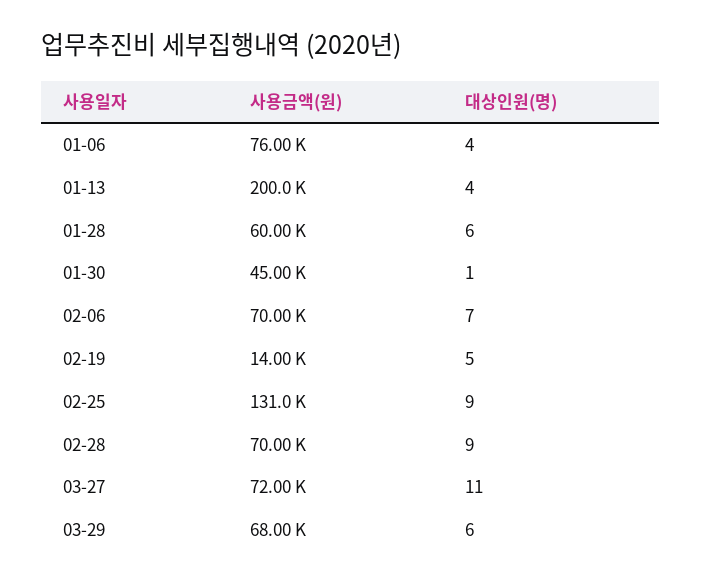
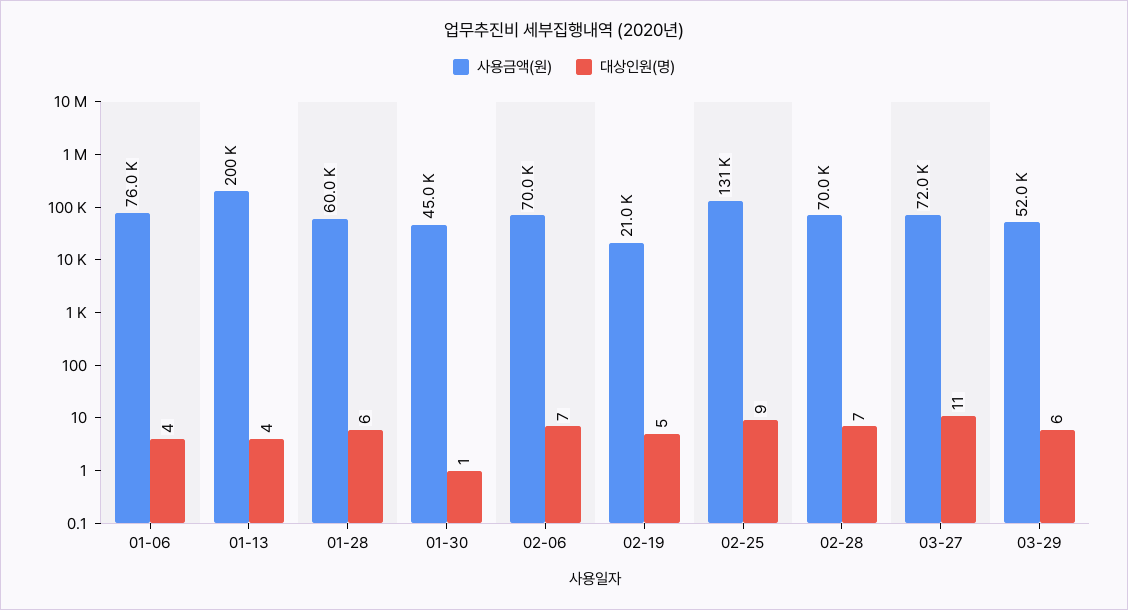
  {
    "사용금액(원)": {
      "01-06": 76000,
      "01-13": 200000,
      "01-28": 60000,
      "01-30": 45000,
      "02-06": 70000,
-     "02-19": 14000,
+     "02-19": 21000,
      "02-25": 131000,
      "02-28": 70000,
      "03-27": 72000,
-     "03-29": 68000
+     "03-29": 52000
    },
    "대상인원(명)": {
      "01-06": 4,
      "01-13": 4,
      "01-28": 6,
      "01-30": 1,
      "02-06": 7,
      "02-19": 5,
      "02-25": 9,
-     "02-28": 9,
+     "02-28": 7,
      "03-27": 11,
      "03-29": 6
    }
  }

